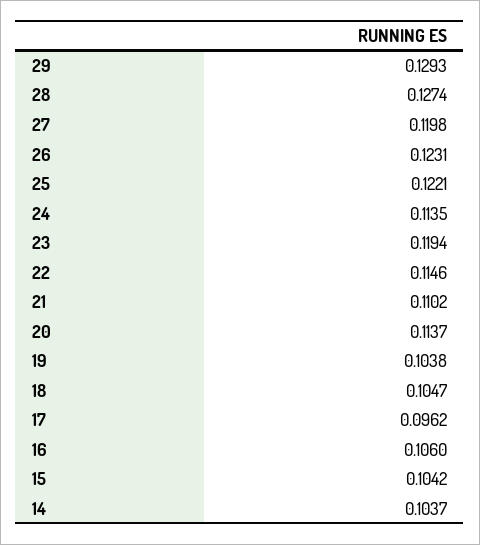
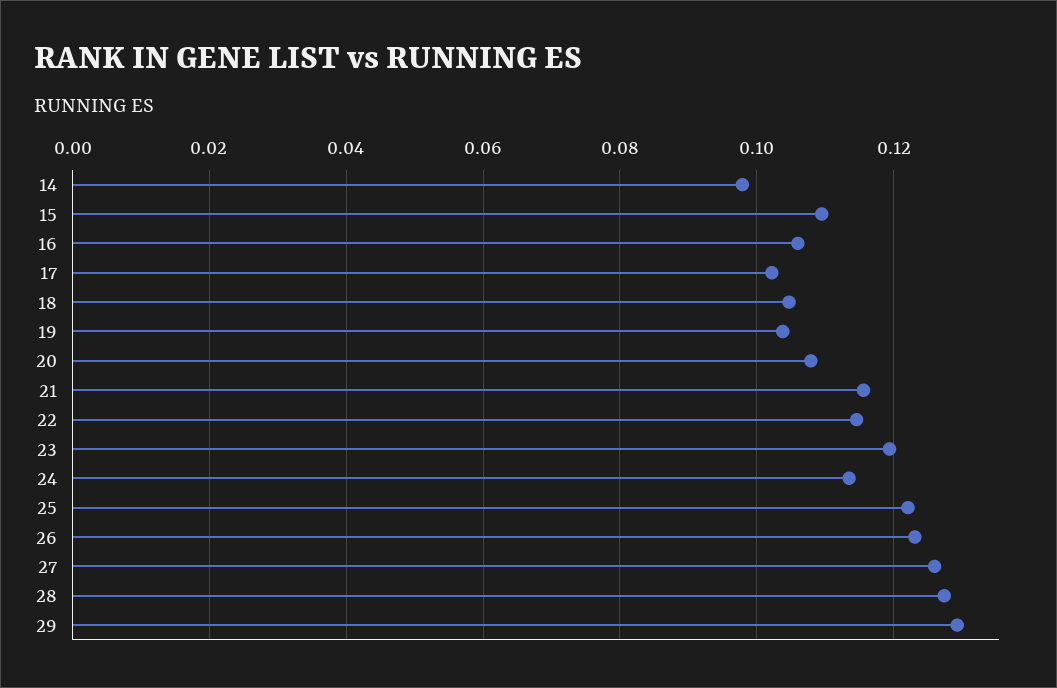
  {
    "29": 0.1293,
    "28": 0.1274,
-   "27": 0.1198,
+   "27": 0.126,
    "26": 0.1231,
    "25": 0.1221,
    "24": 0.1135,
    "23": 0.1194,
    "22": 0.1146,
-   "21": 0.1102,
+   "21": 0.116,
-   "20": 0.1137,
+   "20": 0.108,
    "19": 0.1038,
    "18": 0.1047,
-   "17": 0.0962,
+   "17": 0.102,
    "16": 0.106,
-   "15": 0.1042,
+   "15": 0.11,
-   "14": 0.1037
+   "14": 0.098
  }

